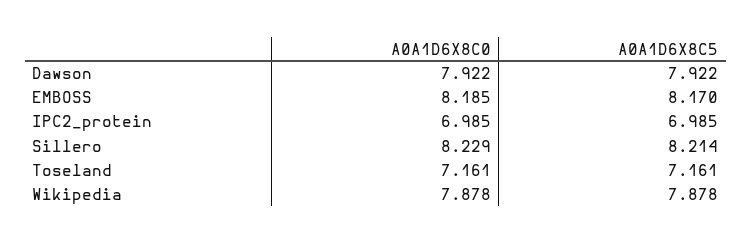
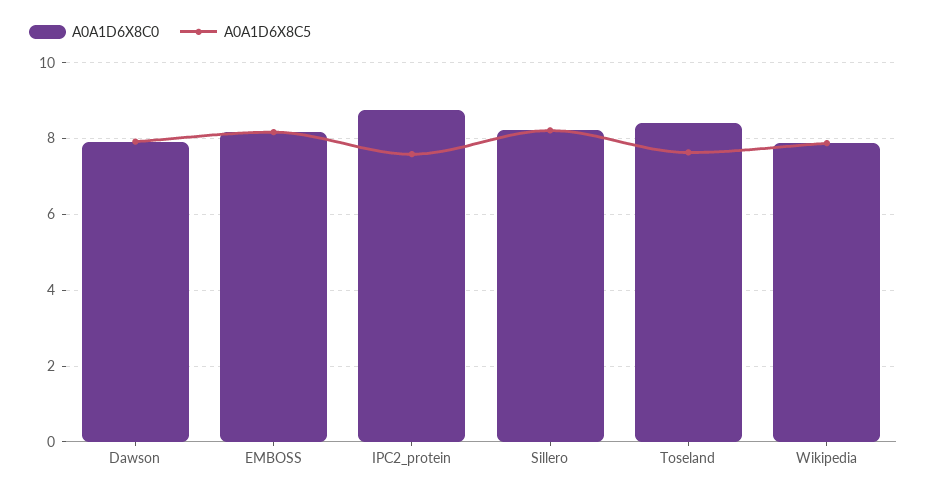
  {
    "A0A1D6X8C0": {
      "Dawson": 7.922,
      "EMBOSS": 8.185,
-     "IPC2_protein": 6.985,
+     "IPC2_protein": 8.8,
      "Sillero": 8.229,
-     "Toseland": 7.161,
+     "Toseland": 8.4,
      "Wikipedia": 7.878
    },
    "A0A1D6X8C5": {
      "Dawson": 7.922,
      "EMBOSS": 8.17,
-     "IPC2_protein": 6.985,
+     "IPC2_protein": 7.6,
      "Sillero": 8.214,
-     "Toseland": 7.161,
+     "Toseland": 7.6,
      "Wikipedia": 7.878
    }
  }

